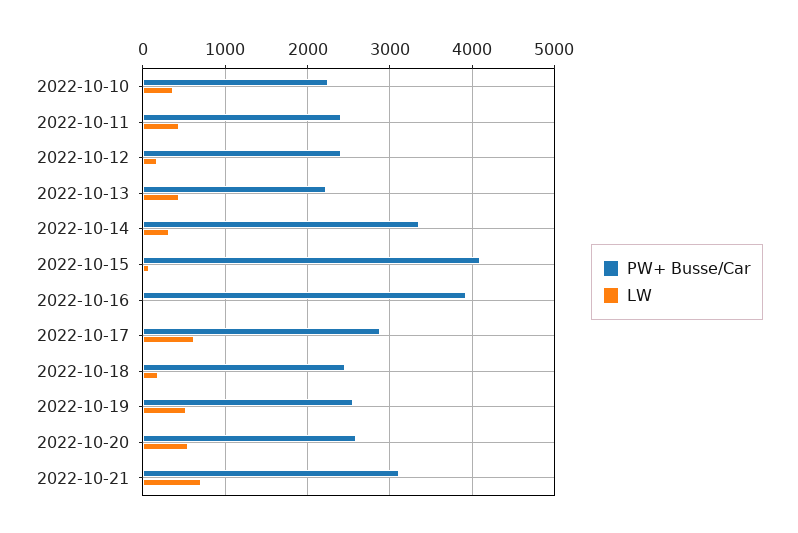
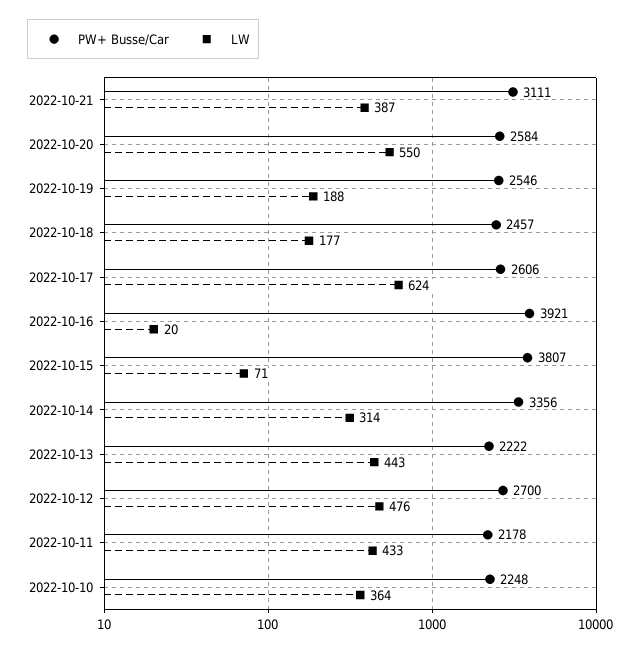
  {
    "PW+ Busse/Car": {
      "2022-10-10": 2248,
-     "2022-10-11": 2400,
+     "2022-10-11": 2178,
-     "2022-10-12": 2400,
+     "2022-10-12": 2700,
      "2022-10-13": 2222,
      "2022-10-14": 3356,
-     "2022-10-15": 4100,
+     "2022-10-15": 3807,
      "2022-10-16": 3921,
-     "2022-10-17": 2900,
+     "2022-10-17": 2606,
      "2022-10-18": 2457,
      "2022-10-19": 2546,
      "2022-10-20": 2584,
      "2022-10-21": 3111
    },
    "LW": {
      "2022-10-10": 364,
      "2022-10-11": 433,
-     "2022-10-12": 200,
+     "2022-10-12": 476,
      "2022-10-13": 443,
      "2022-10-14": 314,
      "2022-10-15": 71,
      "2022-10-16": 20,
      "2022-10-17": 624,
      "2022-10-18": 177,
-     "2022-10-19": 500,
+     "2022-10-19": 188,
      "2022-10-20": 550,
-     "2022-10-21": 700
+     "2022-10-21": 387
    }
  }

